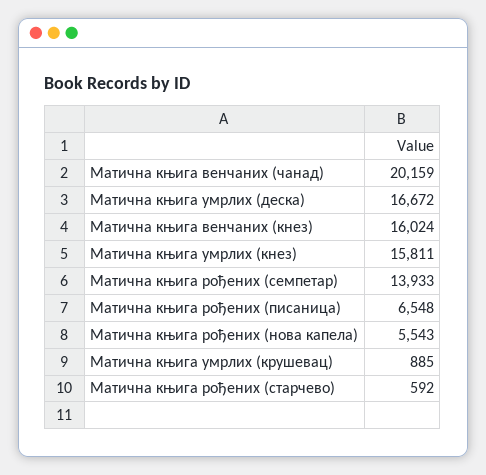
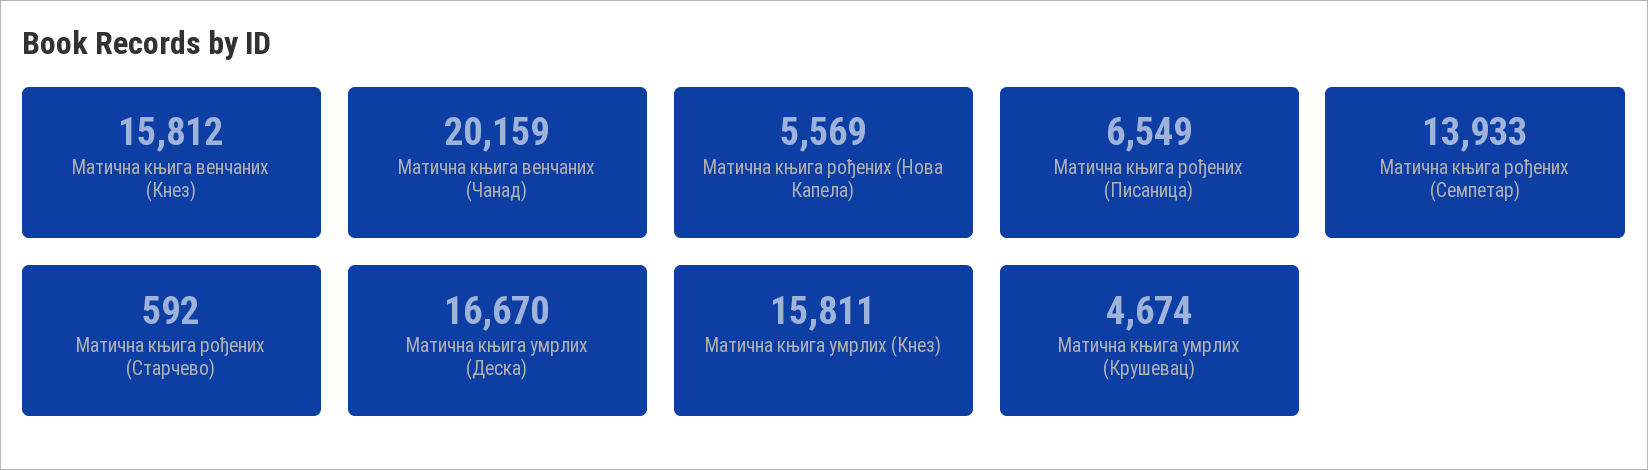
  {
    "Матична књига венчаних (чанад)": 20159,
-   "Матична књига умрлих (деска)": 16672,
+   "Матична књига умрлих (деска)": 16670,
-   "Матична књига венчаних (кнез)": 16024,
+   "Матична књига венчаних (кнез)": 15812,
    "Матична књига умрлих (кнез)": 15811,
    "Матична књига рођених (семпетар)": 13933,
-   "Матична књига рођених (писаница)": 6548,
+   "Матична књига рођених (писаница)": 6549,
-   "Матична књига рођених (нова капела)": 5543,
+   "Матична књига рођених (нова капела)": 5569,
-   "Матична књига умрлих (крушевац)": 885,
+   "Матична књига умрлих (крушевац)": 4674,
    "Матична књига рођених (старчево)": 592
  }

